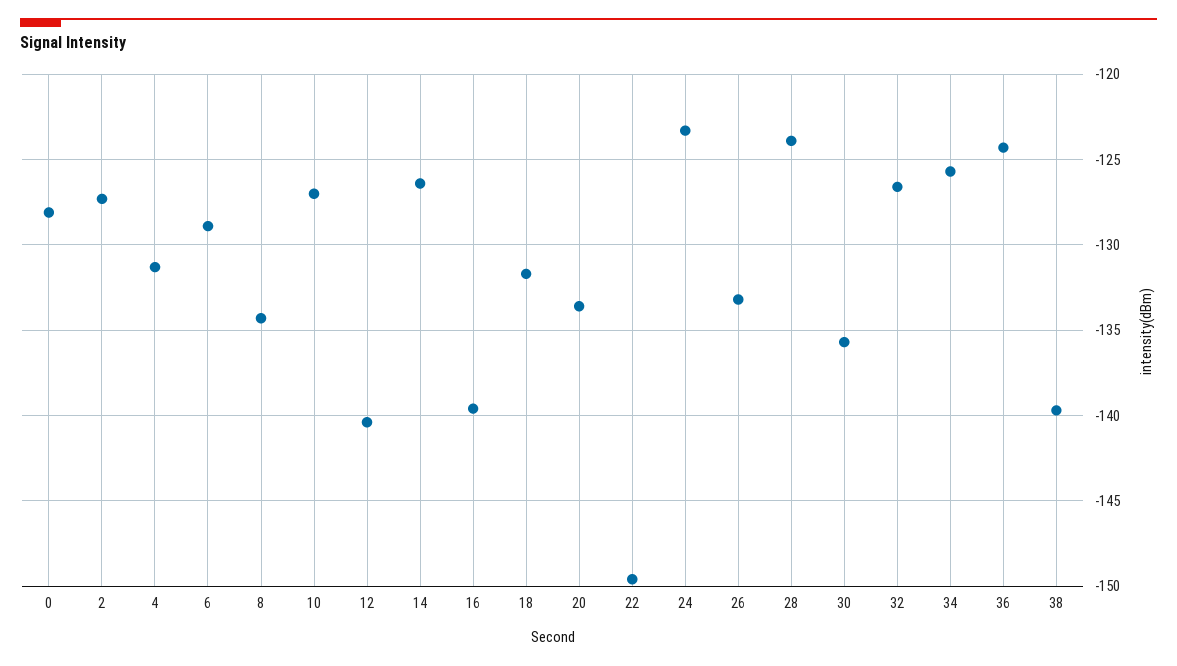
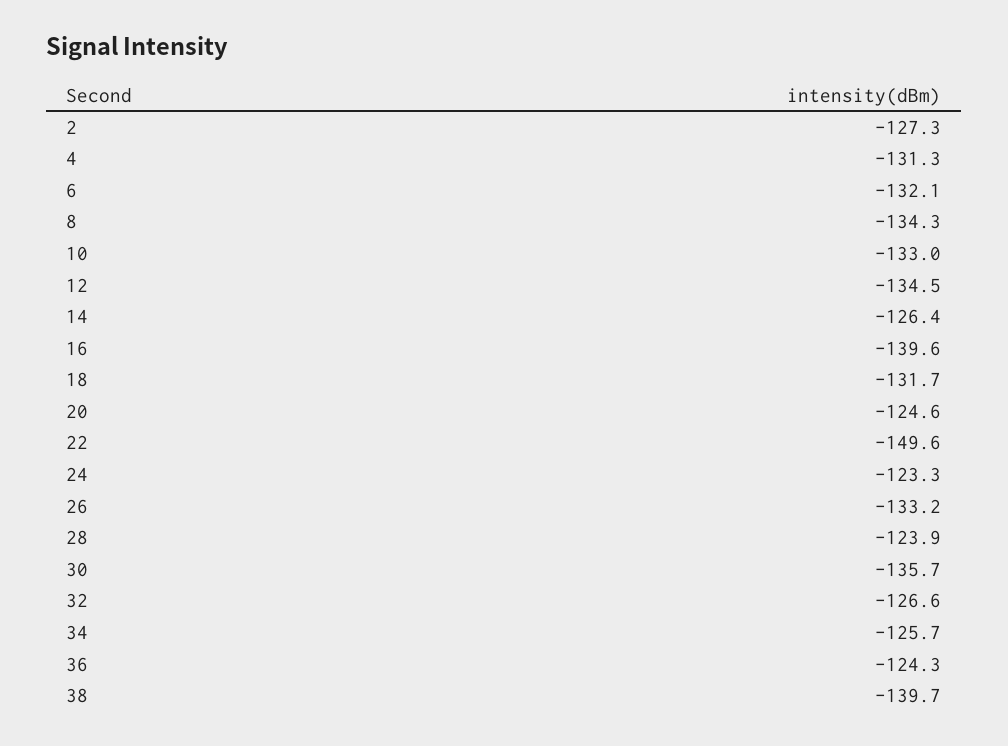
  {
-   "0": -128,
    "2": -127.3,
    "4": -131.3,
-   "6": -129,
+   "6": -132.1,
    "8": -134.3,
-   "10": -127,
+   "10": -133,
-   "12": -140.5,
+   "12": -134.5,
    "14": -126.4,
    "16": -139.6,
    "18": -131.7,
-   "20": -133.5,
+   "20": -124.6,
    "22": -149.6,
    "24": -123.3,
    "26": -133.2,
    "28": -123.9,
    "30": -135.7,
    "32": -126.6,
    "34": -125.7,
    "36": -124.3,
    "38": -139.7
  }

